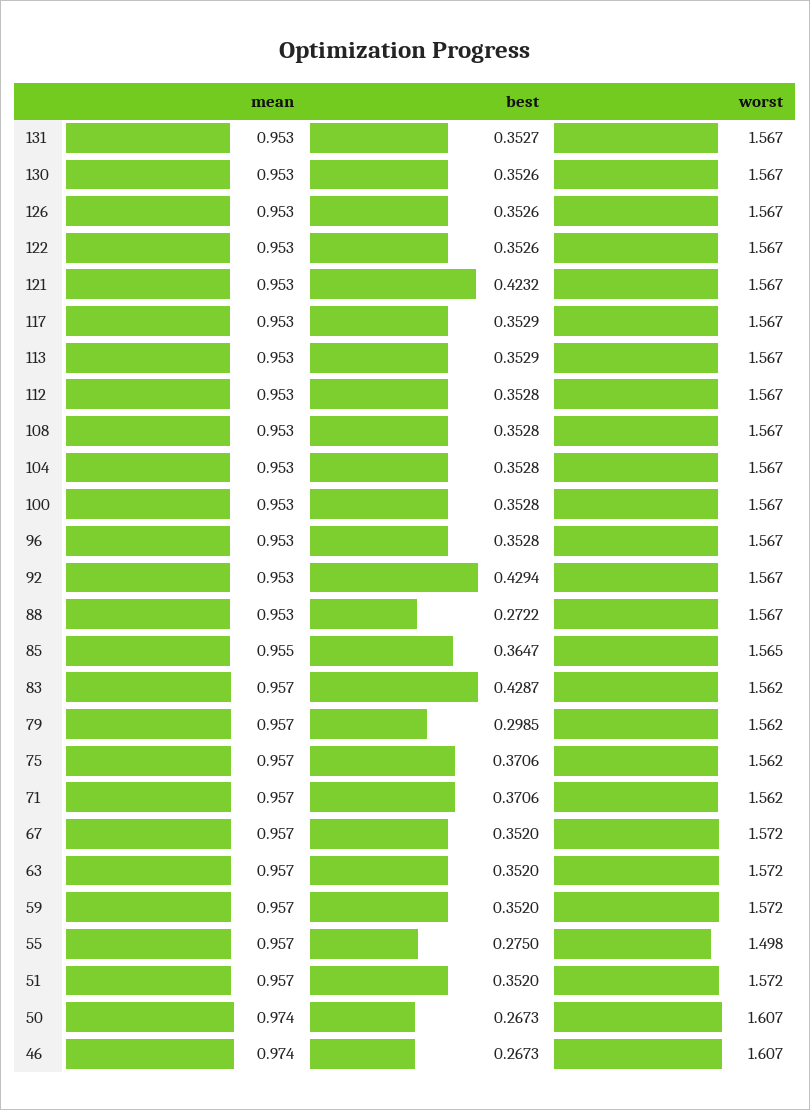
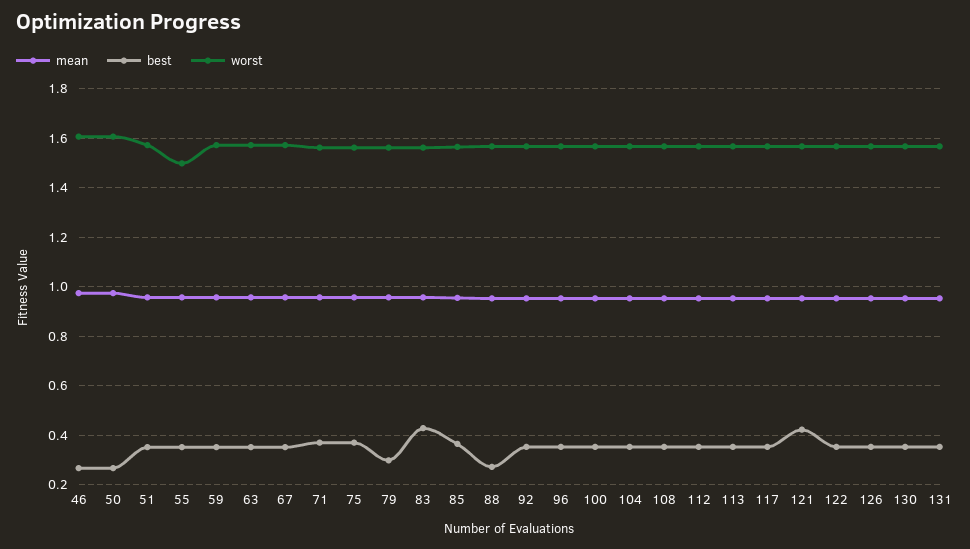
  {
    "mean": {
      "131": 0.953,
      "130": 0.953,
      "126": 0.953,
      "122": 0.953,
      "121": 0.953,
      "117": 0.953,
      "113": 0.953,
      "112": 0.953,
      "108": 0.953,
      "104": 0.953,
      "100": 0.953,
      "96": 0.953,
      "92": 0.953,
      "88": 0.953,
      "85": 0.955,
      "83": 0.957,
      "79": 0.957,
      "75": 0.957,
      "71": 0.957,
      "67": 0.957,
      "63": 0.957,
      "59": 0.957,
      "55": 0.957,
      "51": 0.957,
      "50": 0.974,
      "46": 0.974
    },
    "best": {
      "131": 0.3527,
      "130": 0.3526,
      "126": 0.3526,
      "122": 0.3526,
      "121": 0.4232,
      "117": 0.3529,
      "113": 0.3529,
      "112": 0.3528,
      "108": 0.3528,
      "104": 0.3528,
      "100": 0.3528,
      "96": 0.3528,
-     "92": 0.4294,
+     "92": 0.35,
      "88": 0.2722,
      "85": 0.3647,
      "83": 0.4287,
      "79": 0.2985,
      "75": 0.3706,
      "71": 0.3706,
      "67": 0.352,
      "63": 0.352,
      "59": 0.352,
-     "55": 0.275,
+     "55": 0.35,
      "51": 0.352,
      "50": 0.2673,
      "46": 0.2673
    },
    "worst": {
      "131": 1.567,
      "130": 1.567,
      "126": 1.567,
      "122": 1.567,
      "121": 1.567,
      "117": 1.567,
      "113": 1.567,
      "112": 1.567,
      "108": 1.567,
      "104": 1.567,
      "100": 1.567,
      "96": 1.567,
      "92": 1.567,
      "88": 1.567,
      "85": 1.565,
      "83": 1.562,
      "79": 1.562,
      "75": 1.562,
      "71": 1.562,
      "67": 1.572,
      "63": 1.572,
      "59": 1.572,
      "55": 1.498,
      "51": 1.572,
      "50": 1.607,
      "46": 1.607
    }
  }

